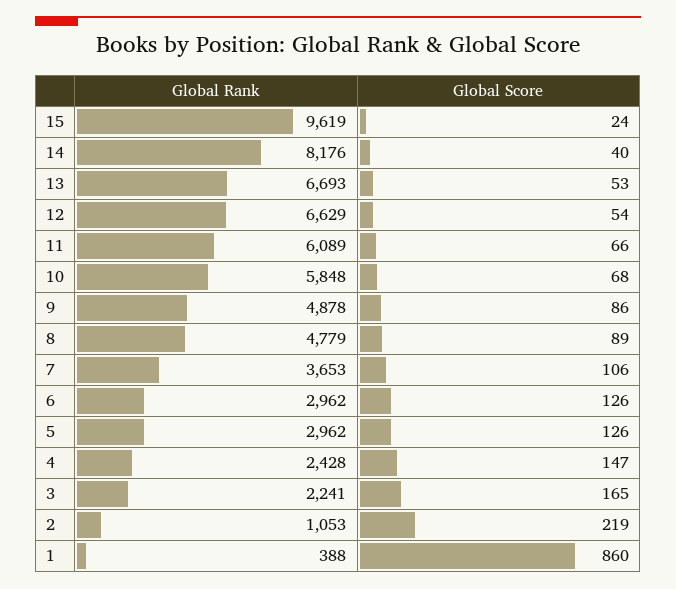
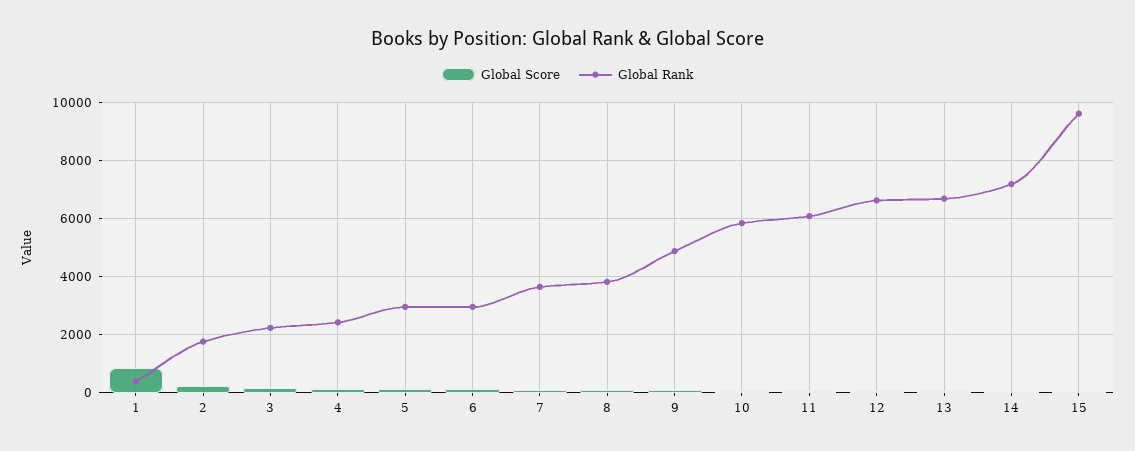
  {
    "Global Rank": {
      "15": 9619,
-     "14": 8176,
+     "14": 7250,
      "13": 6693,
      "12": 6629,
      "11": 6089,
      "10": 5848,
      "9": 4878,
-     "8": 4779,
+     "8": 3750,
      "7": 3653,
      "6": 2962,
      "5": 2962,
      "4": 2428,
      "3": 2241,
-     "2": 1053,
+     "2": 1750,
      "1": 388
    },
    "Global Score": {
      "15": 24,
      "14": 40,
      "13": 53,
      "12": 54,
      "11": 66,
      "10": 68,
      "9": 86,
      "8": 89,
      "7": 106,
      "6": 126,
      "5": 126,
      "4": 147,
      "3": 165,
      "2": 219,
      "1": 860
    }
  }

